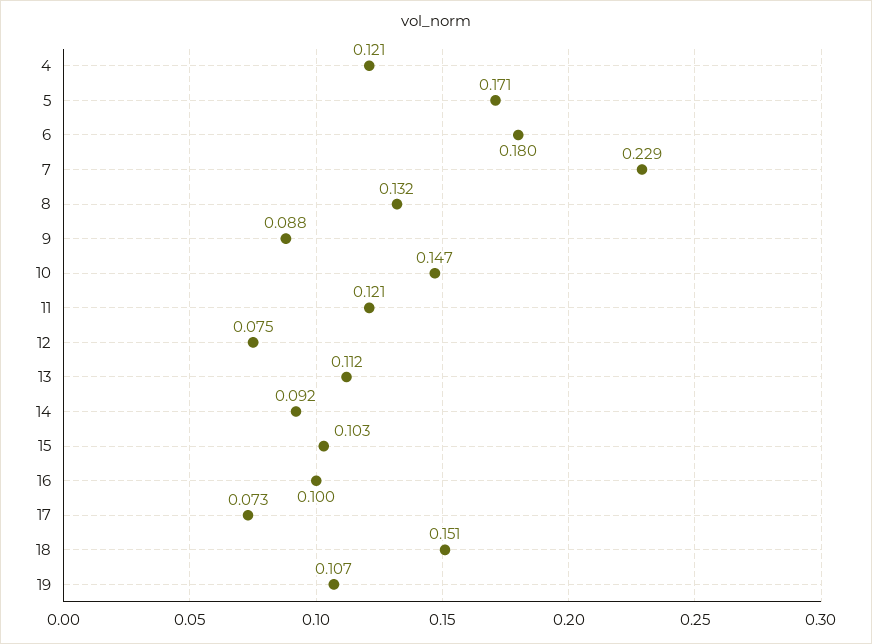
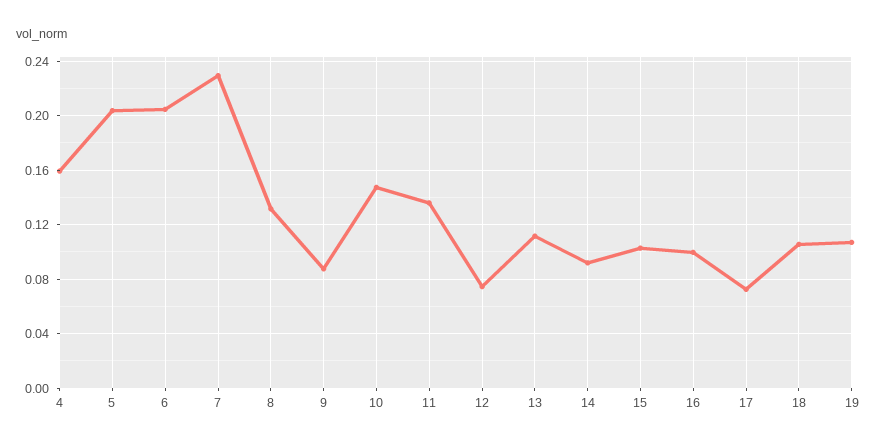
  {
-   "4": 0.121,
+   "4": 0.16,
-   "5": 0.171,
+   "5": 0.205,
-   "6": 0.18,
+   "6": 0.205,
    "7": 0.229,
    "8": 0.132,
    "9": 0.088,
    "10": 0.147,
-   "11": 0.121,
+   "11": 0.135,
    "12": 0.075,
    "13": 0.112,
    "14": 0.092,
    "15": 0.103,
    "16": 0.1,
    "17": 0.073,
-   "18": 0.151,
+   "18": 0.105,
    "19": 0.107
  }

